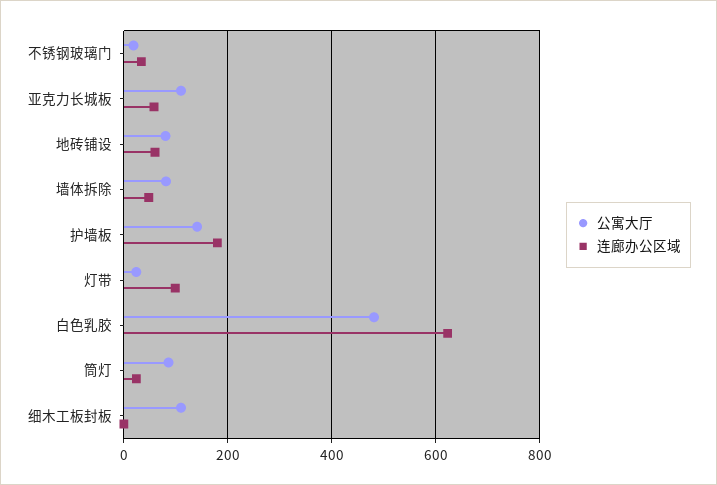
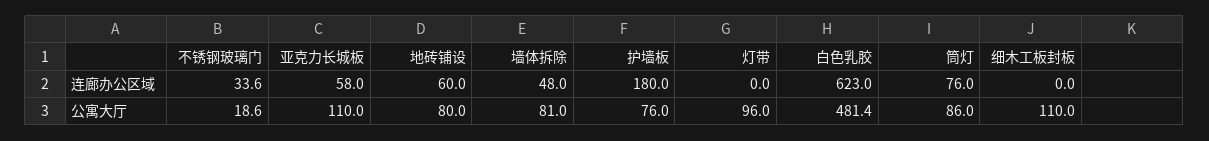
  {
    "公寓大厅": {
      "不锈钢玻璃门": 18.6,
      "亚克力长城板": 110,
      "地砖铺设": 80,
      "墙体拆除": 81,
-     "护墙板": 140,
+     "护墙板": 76,
-     "灯带": 20,
+     "灯带": 96,
      "白色乳胶": 481.4,
      "筒灯": 86,
      "细木工板封板": 110
    },
    "连廊办公区域": {
      "不锈钢玻璃门": 33.6,
      "亚克力长城板": 58,
      "地砖铺设": 60,
      "墙体拆除": 48,
      "护墙板": 180,
-     "灯带": 100,
+     "灯带": 0,
      "白色乳胶": 623,
-     "筒灯": 20,
+     "筒灯": 76,
      "细木工板封板": 0
    }
  }

